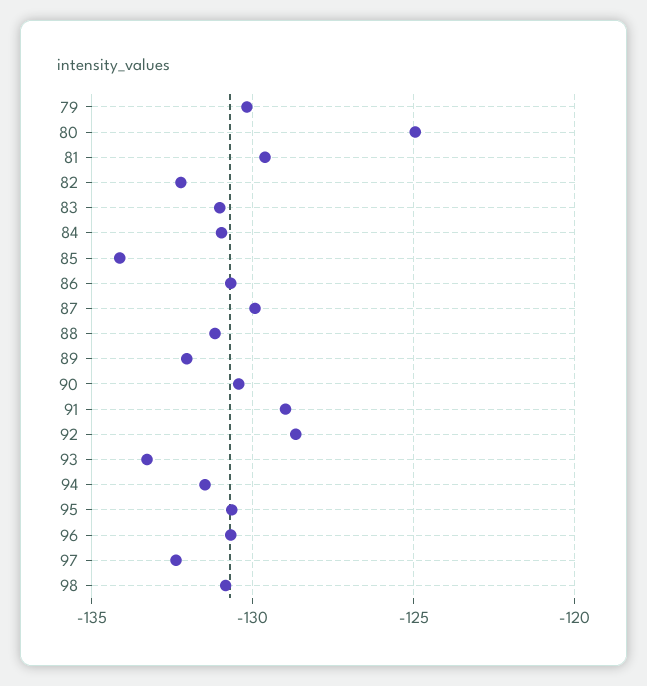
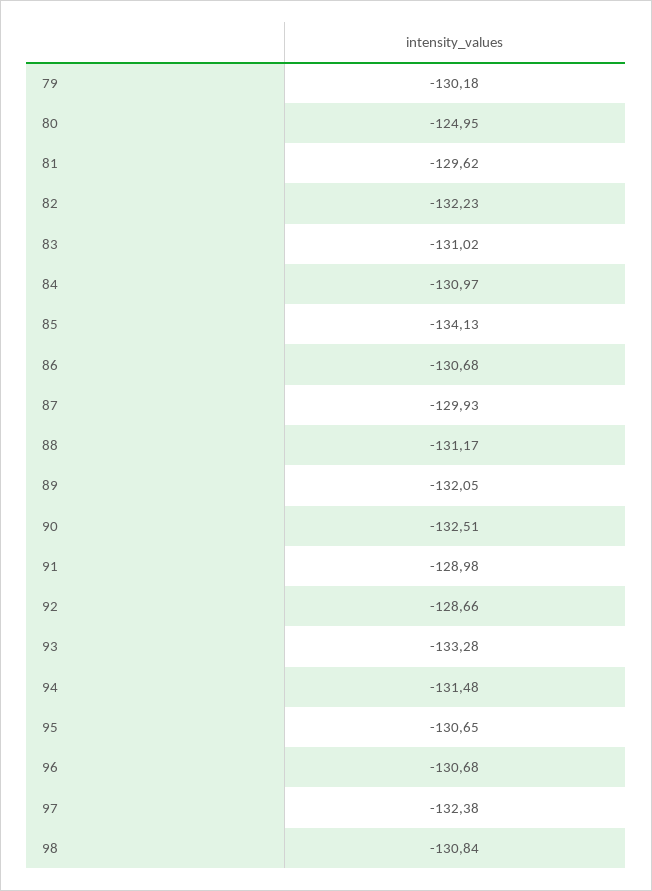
  {
    "79": -130.18,
    "80": -124.95,
    "81": -129.62,
    "82": -132.23,
    "83": -131.02,
    "84": -130.97,
    "85": -134.13,
    "86": -130.68,
    "87": -129.93,
    "88": -131.17,
    "89": -132.05,
-   "90": -130.5,
+   "90": -132.51,
    "91": -128.98,
    "92": -128.66,
    "93": -133.28,
    "94": -131.48,
    "95": -130.65,
    "96": -130.68,
    "97": -132.38,
    "98": -130.84
  }

